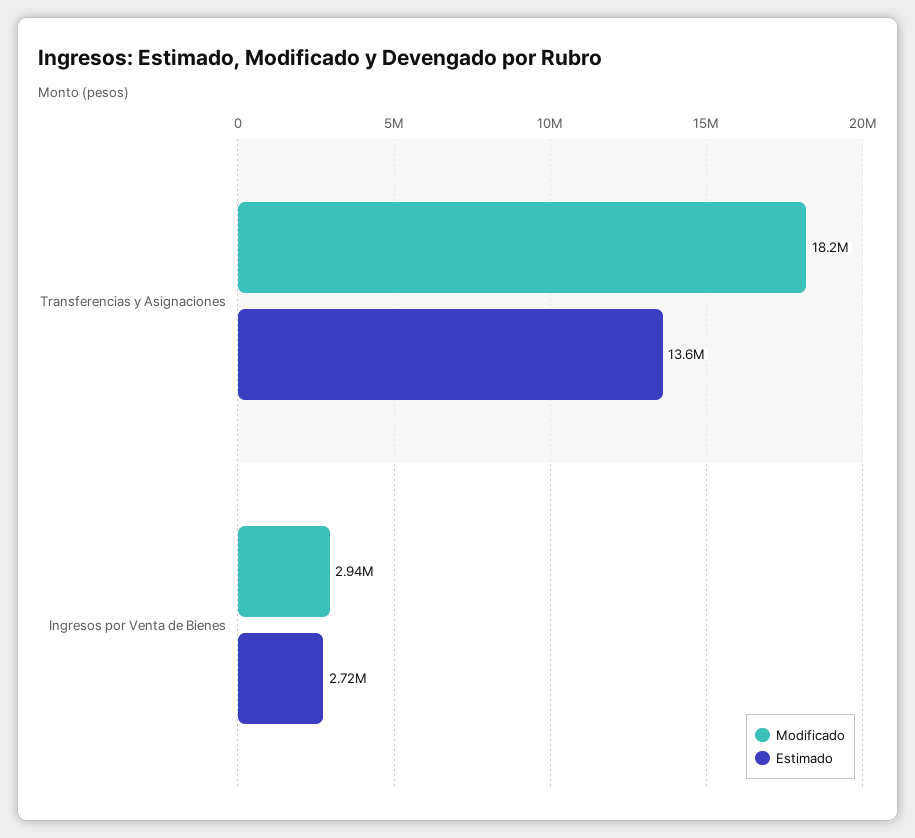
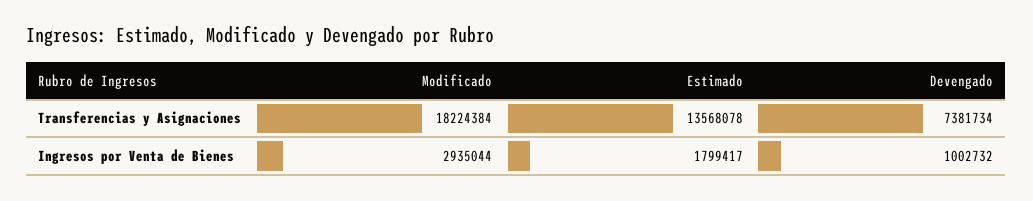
  {
    "Modificado": {
      "Transferencias y Asignaciones": 18224384,
      "Ingresos por Venta de Bienes": 2935044
    },
    "Estimado": {
      "Transferencias y Asignaciones": 13568078,
-     "Ingresos por Venta de Bienes": 2720000
+     "Ingresos por Venta de Bienes": 1799417
-   }
+   },
+   "Devengado": {
+     "Transferencias y Asignaciones": 7381734,
+     "Ingresos por Venta de Bienes": 1002732
+   }
  }

